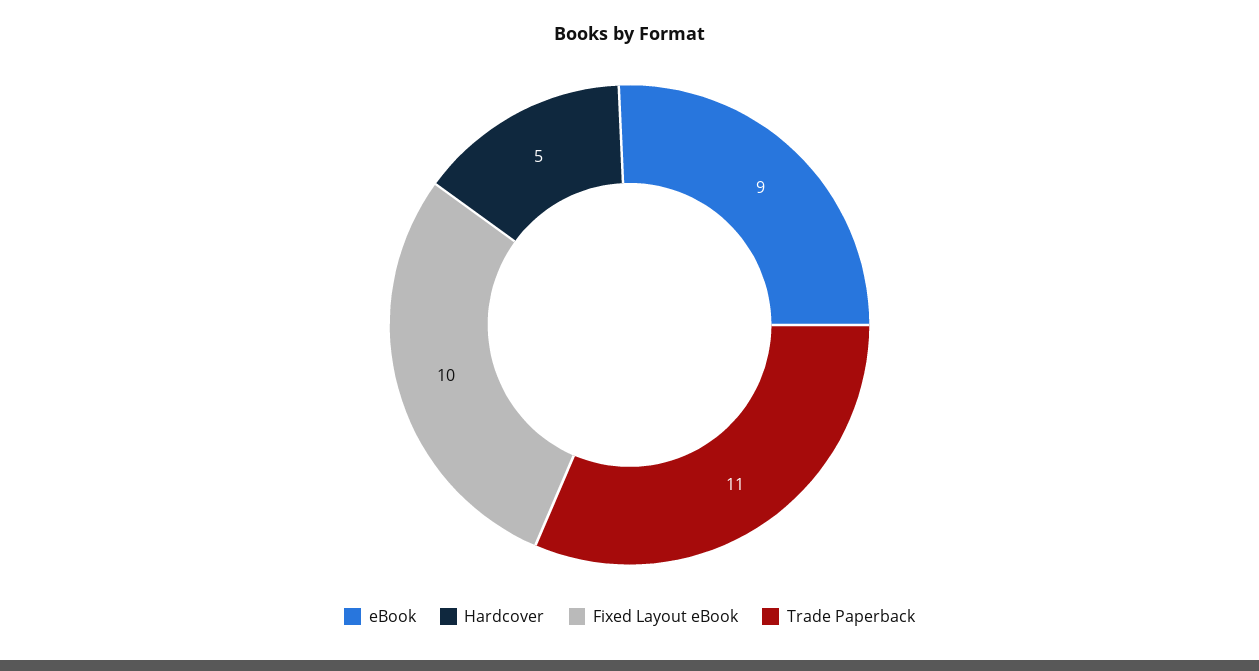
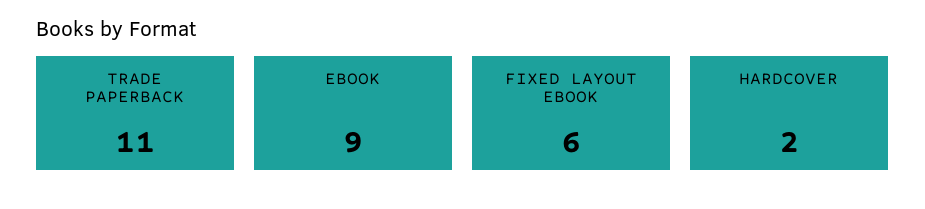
  {
    "eBook": 9,
-   "Hardcover": 5,
+   "Hardcover": 2,
-   "Fixed Layout eBook": 10,
+   "Fixed Layout eBook": 6,
    "Trade Paperback": 11
  }

